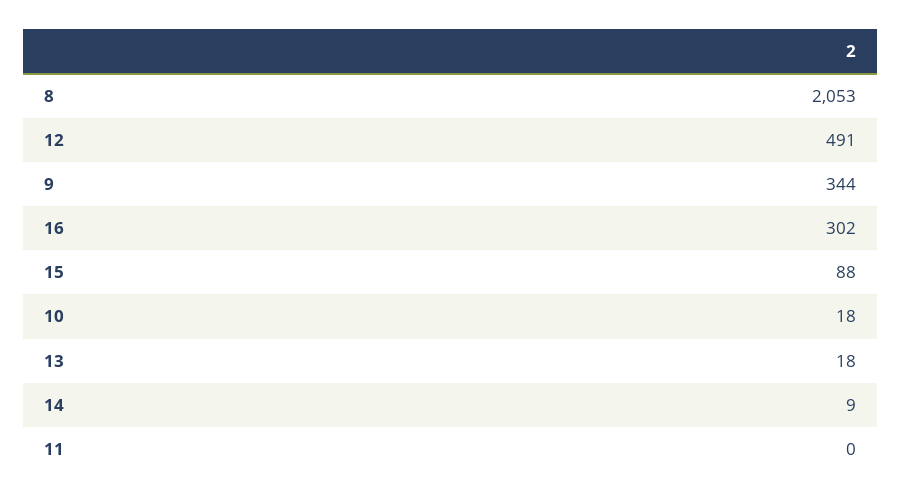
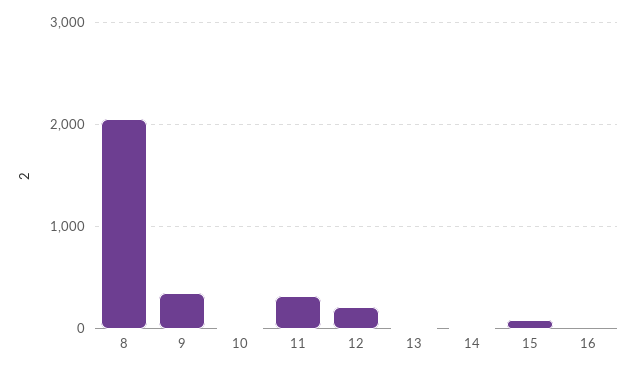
  {
    "8": 2053,
-   "12": 491,
+   "12": 200,
    "9": 344,
-   "16": 302,
+   "16": 0,
    "15": 88,
    "10": 18,
    "13": 18,
    "14": 9,
-   "11": 0
+   "11": 300
  }

